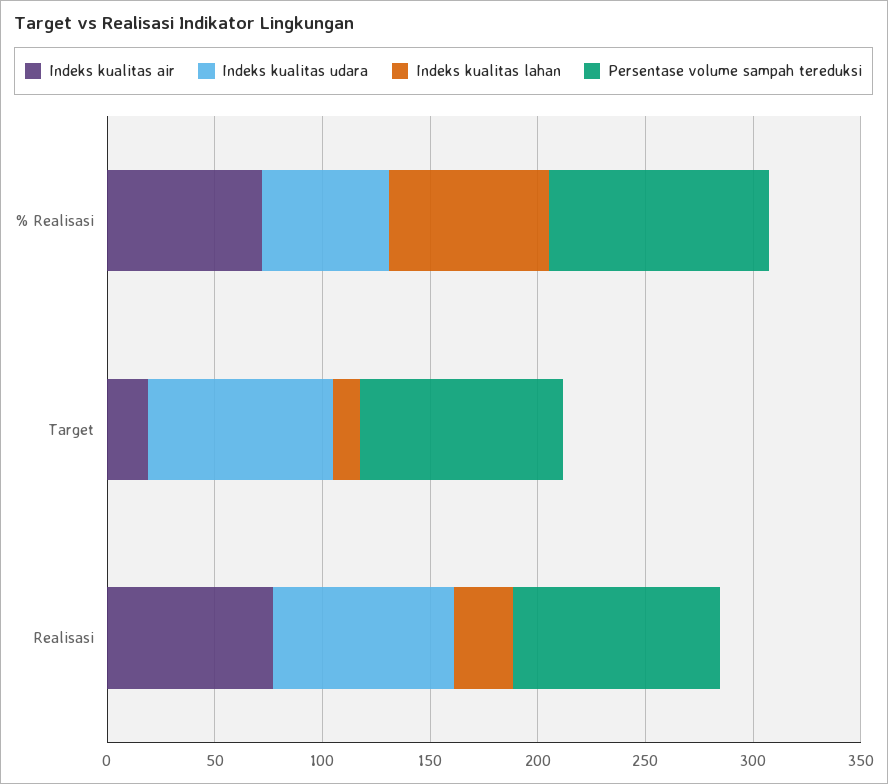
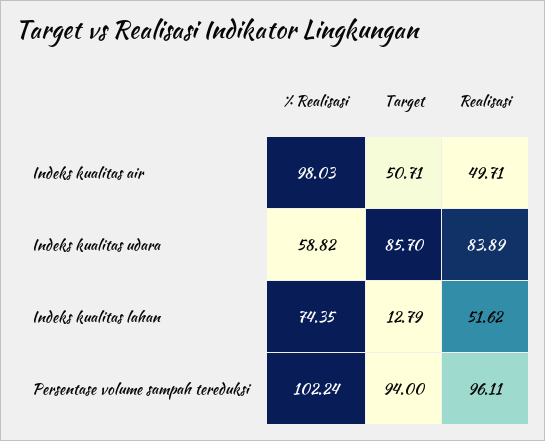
  {
    "Indeks kualitas air": {
-     "% Realisasi": 70,
+     "% Realisasi": 98.03,
-     "Target": 20,
+     "Target": 50.71,
-     "Realisasi": 80
+     "Realisasi": 49.71
    },
    "Indeks kualitas udara": {
      "% Realisasi": 58.82,
      "Target": 85.7,
      "Realisasi": 83.89
    },
    "Indeks kualitas lahan": {
      "% Realisasi": 74.35,
      "Target": 12.79,
-     "Realisasi": 30
+     "Realisasi": 51.62
    },
    "Persentase volume sampah tereduksi": {
      "% Realisasi": 102.24,
      "Target": 94,
      "Realisasi": 96.11
    }
  }

